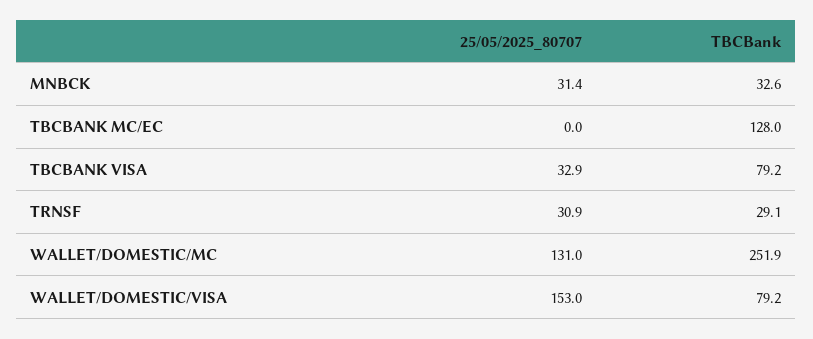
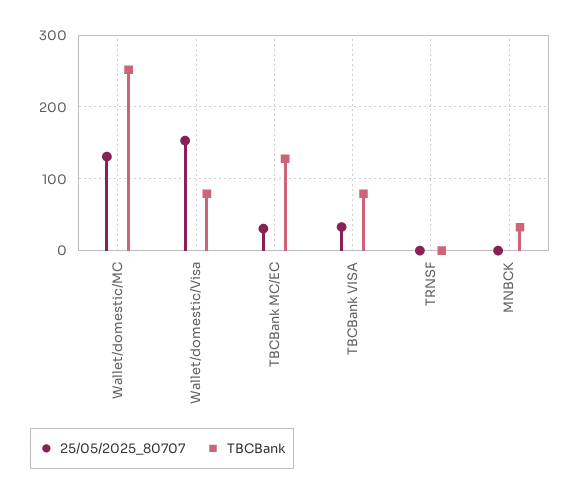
  {
    "25/05/2025_80707": {
-     "MNBCK": 31.4,
+     "MNBCK": 0,
-     "TBCBANK MC/EC": 0,
+     "TBCBANK MC/EC": 30,
      "TBCBANK VISA": 32.9,
-     "TRNSF": 30.9,
+     "TRNSF": 0,
      "WALLET/DOMESTIC/MC": 131,
      "WALLET/DOMESTIC/VISA": 153
    },
    "TBCBank": {
      "MNBCK": 32.6,
      "TBCBANK MC/EC": 128,
      "TBCBANK VISA": 79.2,
-     "TRNSF": 29.1,
+     "TRNSF": 0,
      "WALLET/DOMESTIC/MC": 251.9,
      "WALLET/DOMESTIC/VISA": 79.2
    }
  }

